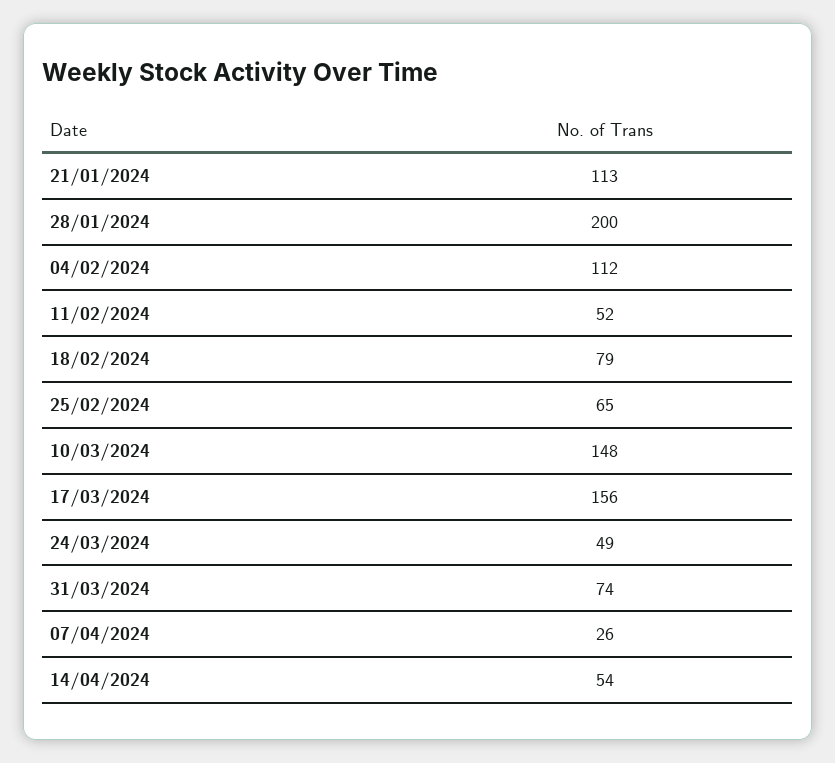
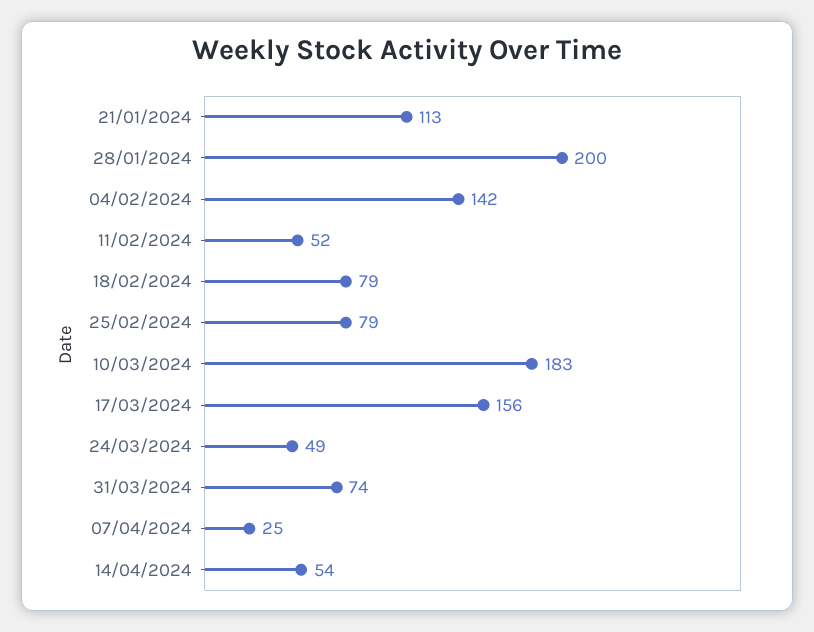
  {
    "21/01/2024": 113,
    "28/01/2024": 200,
-   "04/02/2024": 112,
+   "04/02/2024": 142,
    "11/02/2024": 52,
    "18/02/2024": 79,
-   "25/02/2024": 65,
+   "25/02/2024": 79,
-   "10/03/2024": 148,
+   "10/03/2024": 183,
    "17/03/2024": 156,
    "24/03/2024": 49,
    "31/03/2024": 74,
-   "07/04/2024": 26,
+   "07/04/2024": 25,
    "14/04/2024": 54
  }

